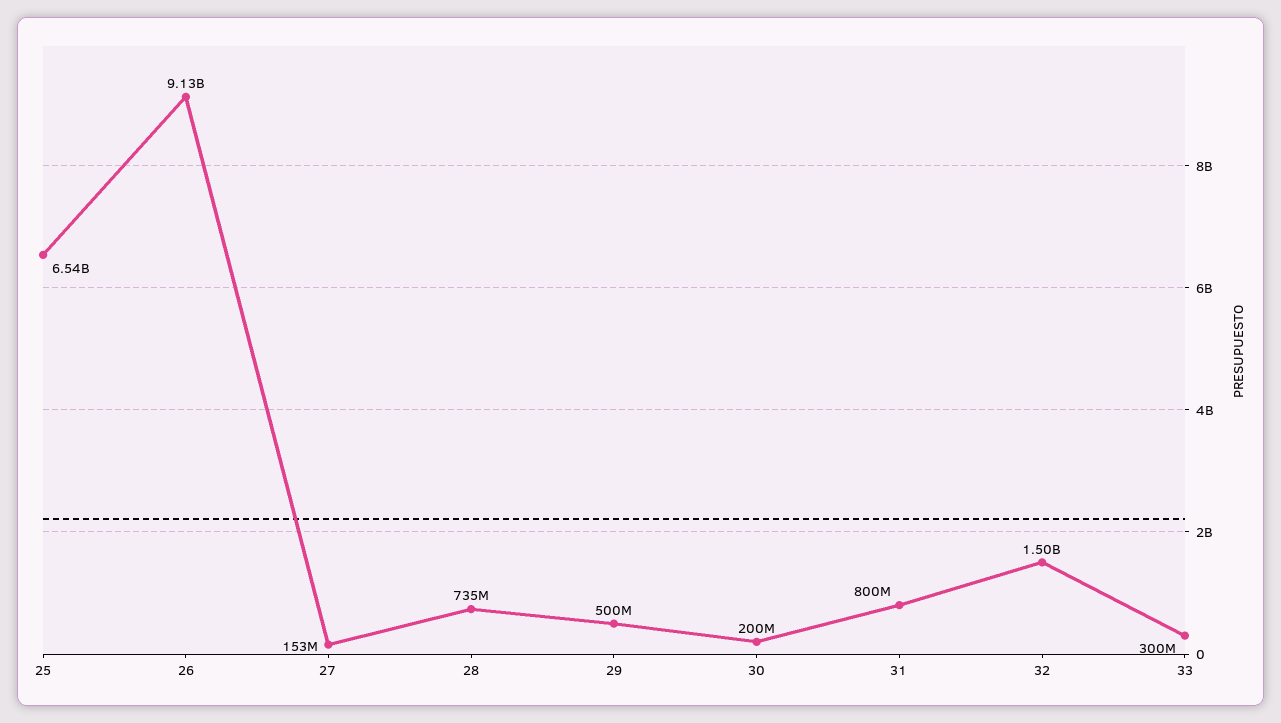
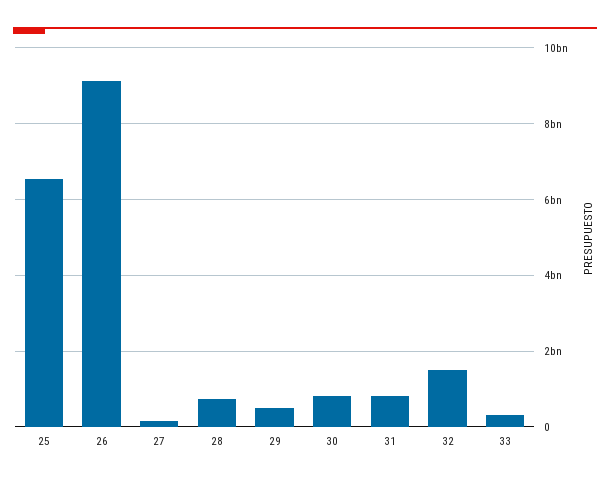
  {
    "25": 6540000000,
    "26": 9130000000,
    "27": 153000000,
    "28": 735000000,
    "29": 500000000,
-   "30": 200000000,
+   "30": 800000000,
    "31": 800000000,
    "32": 1500000000,
    "33": 300000000
  }

